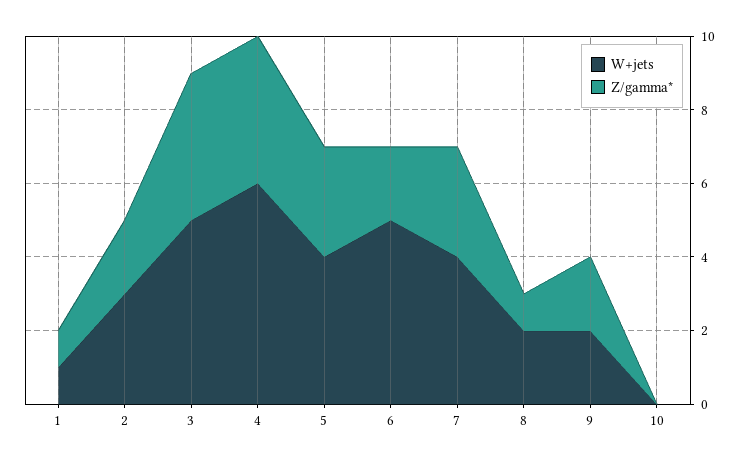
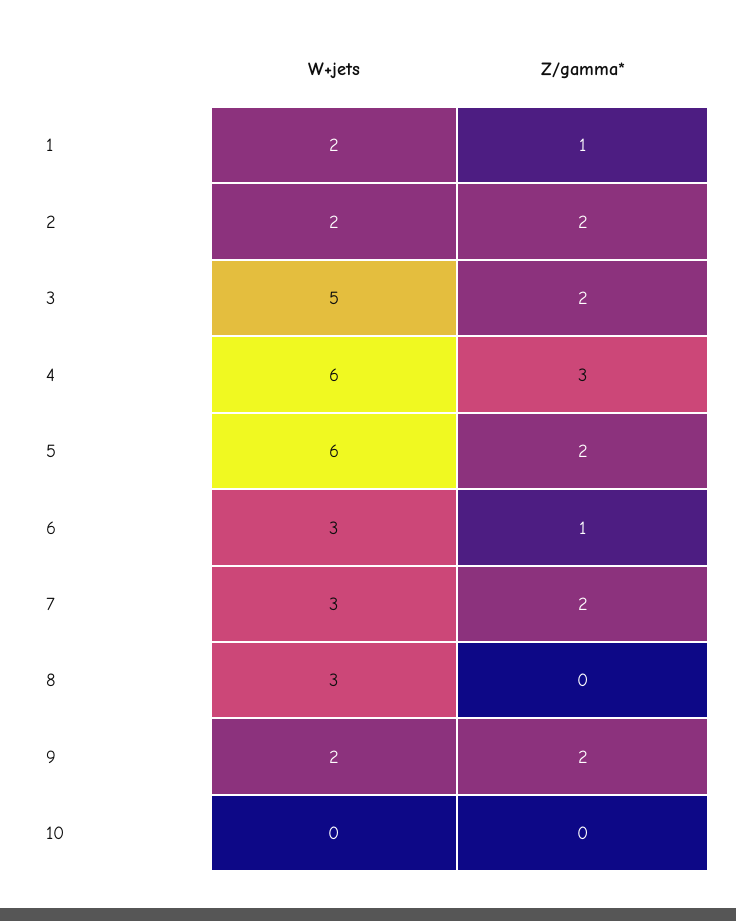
  {
    "W+jets": {
-     "1": 1,
+     "1": 2,
-     "2": 3,
+     "2": 2,
      "3": 5,
      "4": 6,
-     "5": 4,
+     "5": 6,
-     "6": 5,
+     "6": 3,
-     "7": 4,
+     "7": 3,
-     "8": 2,
+     "8": 3,
      "9": 2,
      "10": 0
    },
    "Z/gamma*": {
      "1": 1,
      "2": 2,
-     "3": 4,
+     "3": 2,
-     "4": 4,
+     "4": 3,
-     "5": 3,
+     "5": 2,
-     "6": 2,
+     "6": 1,
-     "7": 3,
+     "7": 2,
-     "8": 1,
+     "8": 0,
      "9": 2,
      "10": 0
    }
  }

